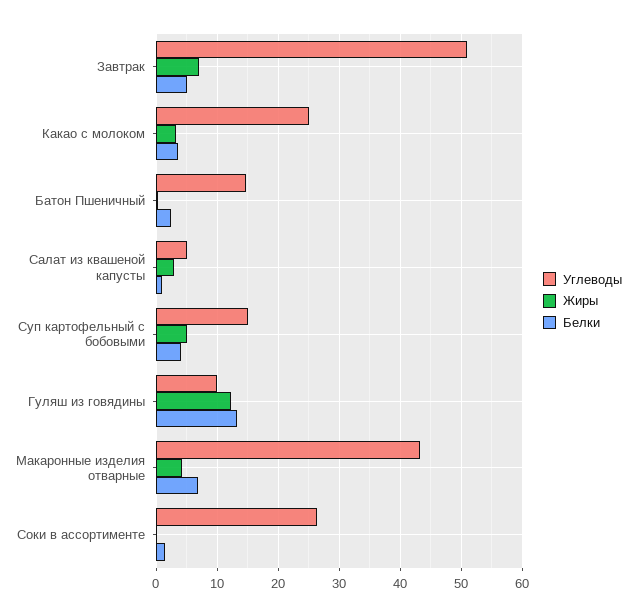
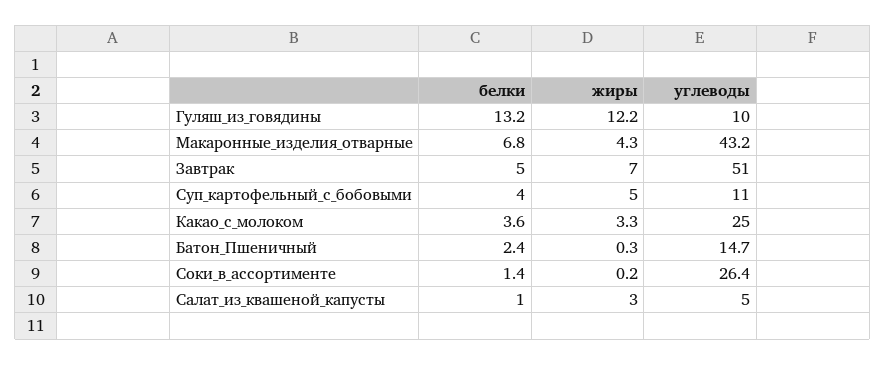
  {
    "Углеводы": {
      "Завтрак": 51,
      "Какао с молоком": 25,
      "Батон Пшеничный": 14.7,
      "Салат из квашеной капусты": 5,
-     "Суп картофельный с бобовыми": 15,
+     "Суп картофельный с бобовыми": 11,
      "Гуляш из говядины": 10,
      "Макаронные изделия отварные": 43.2,
      "Соки в ассортименте": 26.4
    },
    "Жиры": {
      "Завтрак": 7,
      "Какао с молоком": 3.3,
      "Батон Пшеничный": 0.3,
      "Салат из квашеной капусты": 3,
      "Суп картофельный с бобовыми": 5,
      "Гуляш из говядины": 12.2,
      "Макаронные изделия отварные": 4.3,
      "Соки в ассортименте": 0.2
    },
    "Белки": {
      "Завтрак": 5,
      "Какао с молоком": 3.6,
      "Батон Пшеничный": 2.4,
      "Салат из квашеной капусты": 1,
      "Суп картофельный с бобовыми": 4,
      "Гуляш из говядины": 13.2,
      "Макаронные изделия отварные": 6.8,
      "Соки в ассортименте": 1.4
    }
  }

